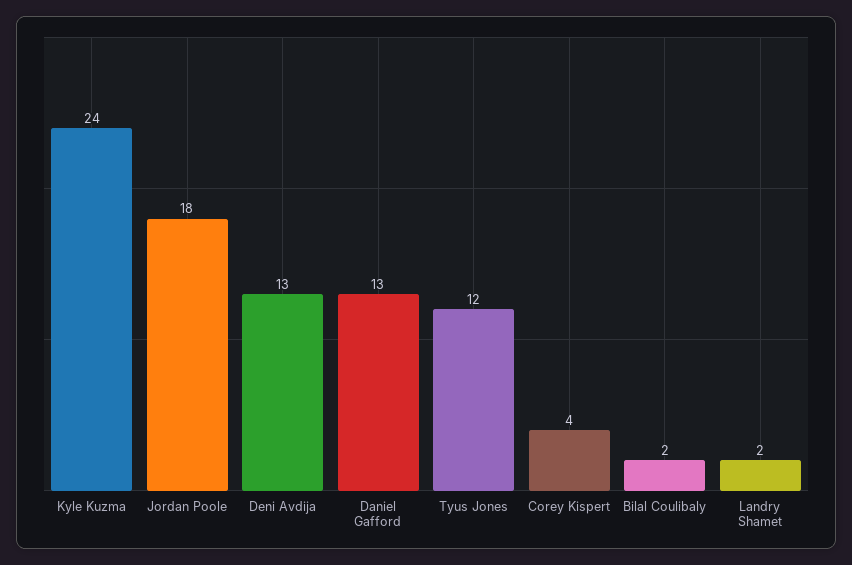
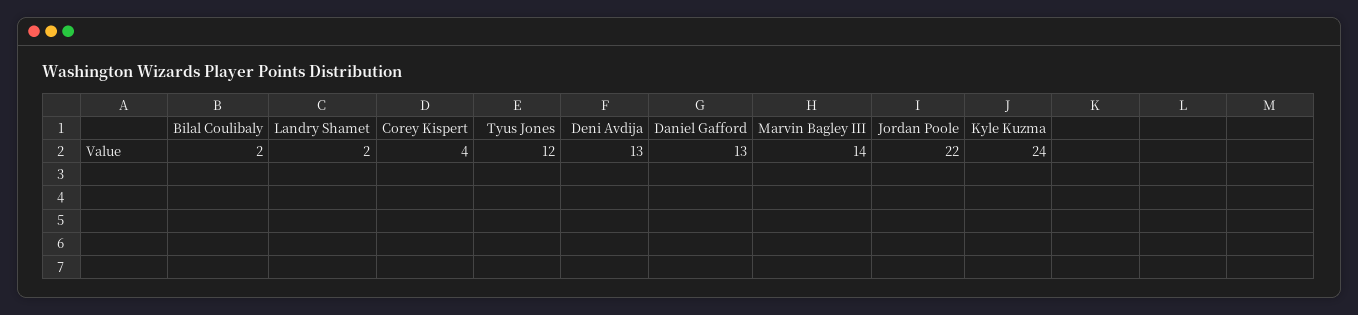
  {
    "Kyle Kuzma": 24,
-   "Jordan Poole": 18,
+   "Jordan Poole": 22,
    "Deni Avdija": 13,
    "Daniel Gafford": 13,
    "Tyus Jones": 12,
    "Corey Kispert": 4,
    "Bilal Coulibaly": 2,
-   "Landry Shamet": 2
+   "Landry Shamet": 2,
+   "Marvin Bagley III": 14
  }

